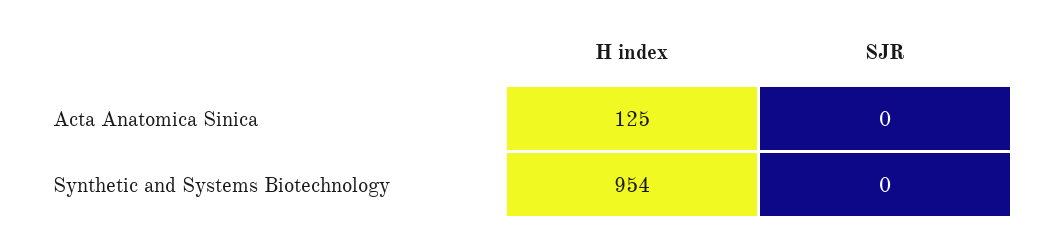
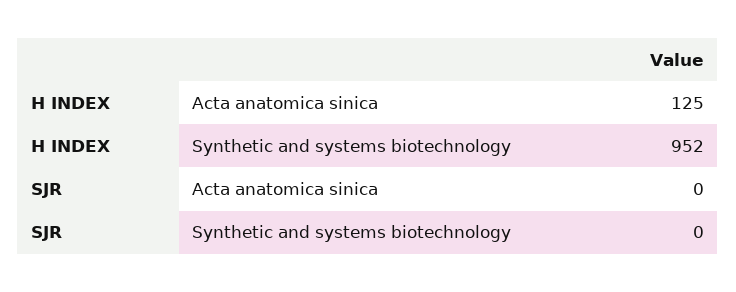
  {
    "H index": {
      "Acta Anatomica Sinica": 125,
-     "Synthetic and Systems Biotechnology": 954
+     "Synthetic and Systems Biotechnology": 952
    },
    "SJR": {
      "Acta Anatomica Sinica": 0,
      "Synthetic and Systems Biotechnology": 0
    }
  }

